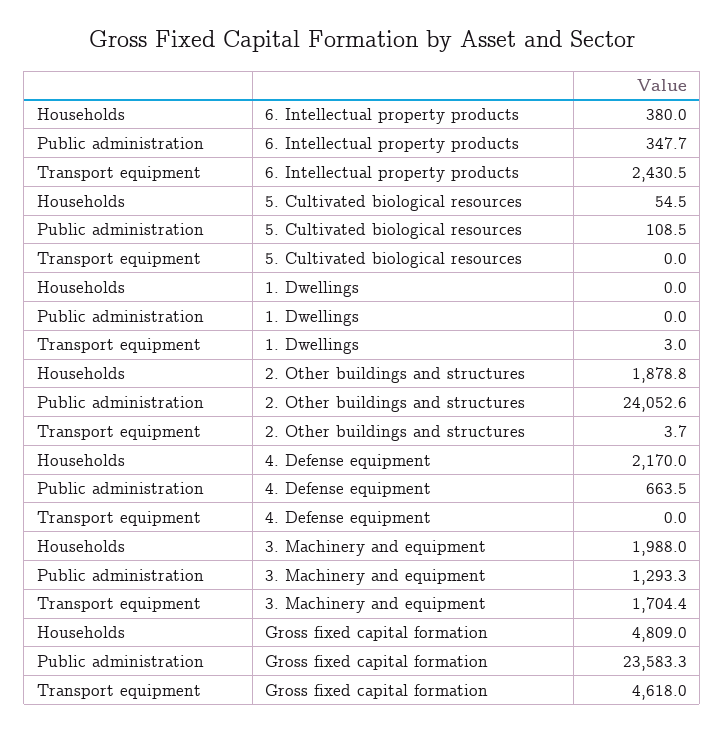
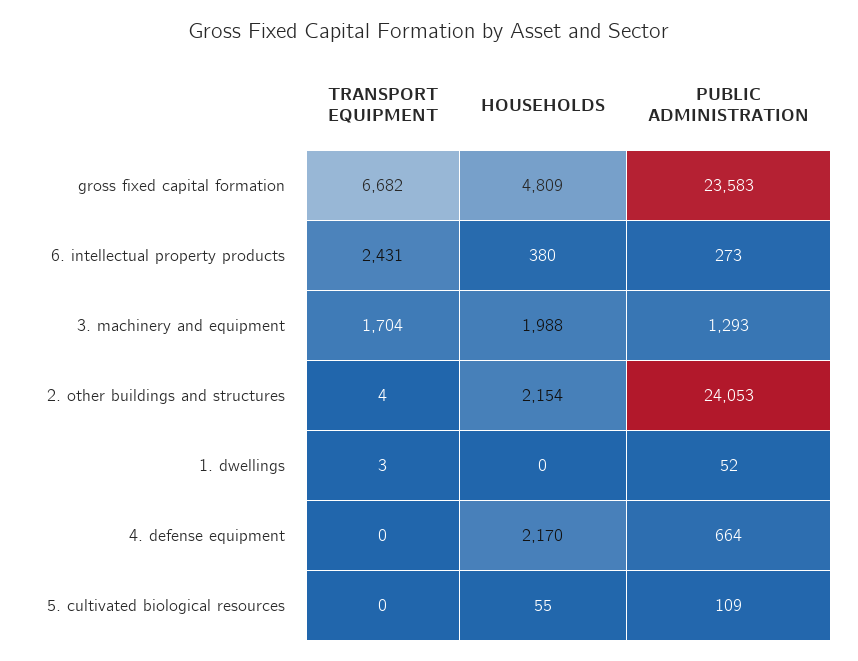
  {
    "Households": {
      "6. Intellectual property products": 380,
      "5. Cultivated biological resources": 54.5,
      "1. Dwellings": 0,
-     "2. Other buildings and structures": 1878.8,
+     "2. Other buildings and structures": 2154,
      "4. Defense equipment": 2170,
      "3. Machinery and equipment": 1988,
      "Gross fixed capital formation": 4809
    },
    "Public administration": {
-     "6. Intellectual property products": 347.7,
+     "6. Intellectual property products": 273,
      "5. Cultivated biological resources": 108.5,
-     "1. Dwellings": 0,
+     "1. Dwellings": 52,
      "2. Other buildings and structures": 24052.6,
      "4. Defense equipment": 663.5,
      "3. Machinery and equipment": 1293.3,
      "Gross fixed capital formation": 23583.3
    },
    "Transport equipment": {
      "6. Intellectual property products": 2430.5,
      "5. Cultivated biological resources": 0,
      "1. Dwellings": 3,
      "2. Other buildings and structures": 3.7,
      "4. Defense equipment": 0,
      "3. Machinery and equipment": 1704.4,
-     "Gross fixed capital formation": 4618
+     "Gross fixed capital formation": 6682
    }
  }

